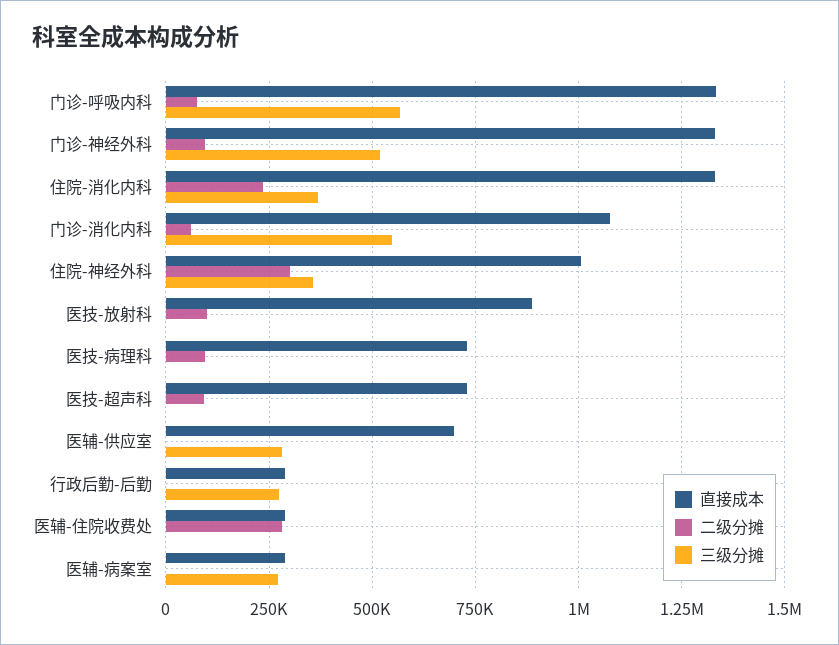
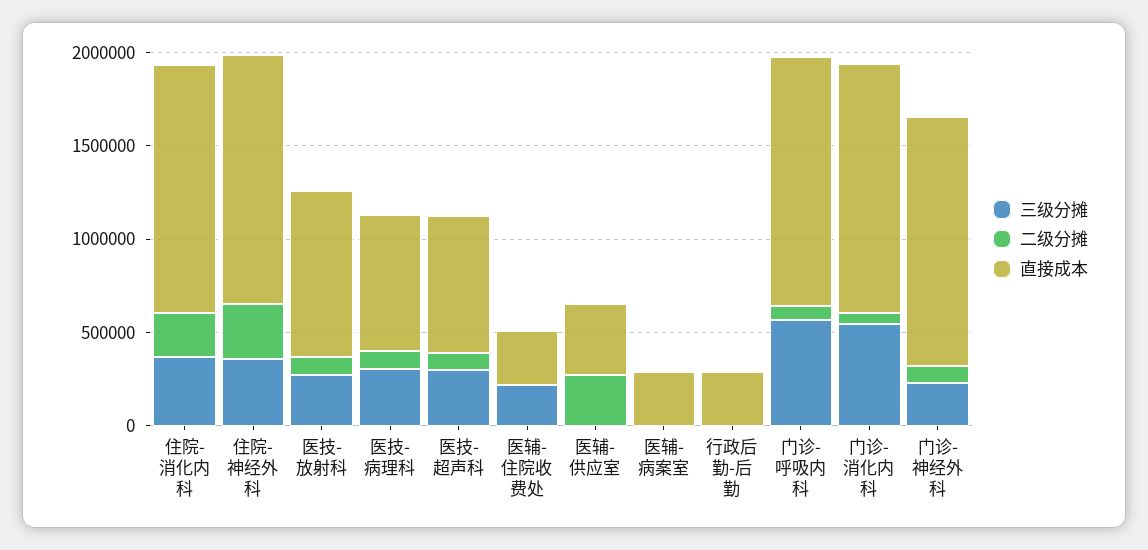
  {
    "直接成本": {
      "门诊-呼吸内科": 1325000,
      "门诊-神经外科": 1325000,
      "住院-消化内科": 1325000,
-     "门诊-消化内科": 1075000,
+     "门诊-消化内科": 1300000,
-     "住院-神经外科": 1000000,
+     "住院-神经外科": 1300000,
      "医技-放射科": 875000,
      "医技-病理科": 725000,
      "医技-超声科": 725000,
-     "医辅-供应室": 700000,
+     "医辅-供应室": 400000,
      "行政后勤-后勤": 300000,
      "医辅-住院收费处": 300000,
      "医辅-病案室": 300000
    },
    "二级分摊": {
      "门诊-呼吸内科": 75000,
      "门诊-神经外科": 100000,
      "住院-消化内科": 225000,
      "门诊-消化内科": 50000,
      "住院-神经外科": 300000,
      "医技-放射科": 100000,
      "医技-病理科": 100000,
      "医技-超声科": 100000,
-     "医辅-供应室": 0,
+     "医辅-供应室": 300000,
      "行政后勤-后勤": 0,
-     "医辅-住院收费处": 275000,
+     "医辅-住院收费处": 0,
      "医辅-病案室": 0
    },
    "三级分摊": {
      "门诊-呼吸内科": 575000,
-     "门诊-神经外科": 525000,
+     "门诊-神经外科": 200000,
      "住院-消化内科": 375000,
      "门诊-消化内科": 550000,
      "住院-神经外科": 350000,
-     "医技-放射科": 0,
+     "医技-放射科": 300000,
-     "医技-病理科": 0,
+     "医技-病理科": 300000,
-     "医技-超声科": 0,
+     "医技-超声科": 300000,
-     "医辅-供应室": 275000,
+     "医辅-供应室": 0,
-     "行政后勤-后勤": 275000,
+     "行政后勤-后勤": 0,
-     "医辅-住院收费处": 0,
+     "医辅-住院收费处": 200000,
-     "医辅-病案室": 275000
+     "医辅-病案室": 0
    }
  }

